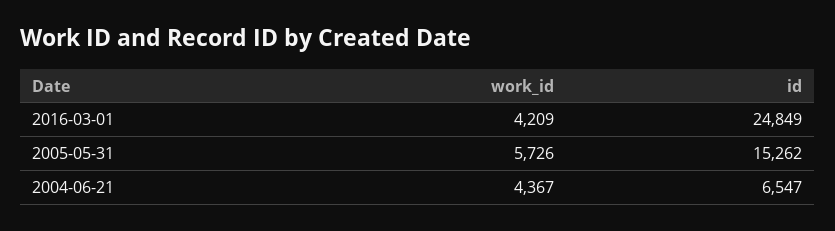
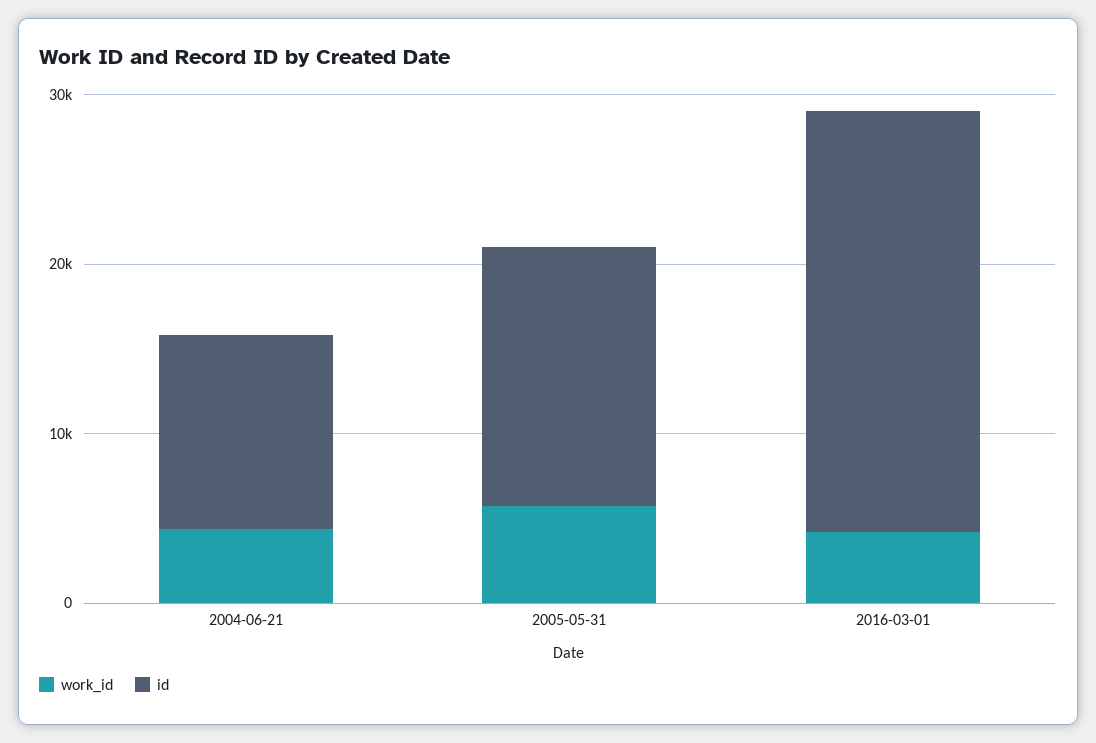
  {
    "work_id": {
      "2016-03-01": 4209,
      "2005-05-31": 5726,
      "2004-06-21": 4367
    },
    "id": {
      "2016-03-01": 24849,
      "2005-05-31": 15262,
-     "2004-06-21": 6547
+     "2004-06-21": 12000
    }
  }

